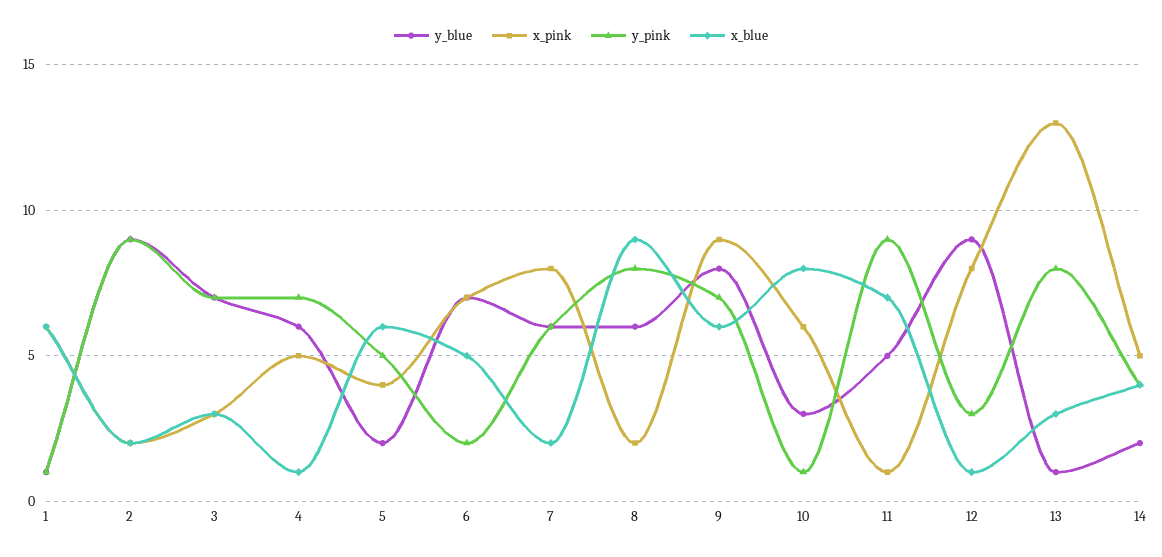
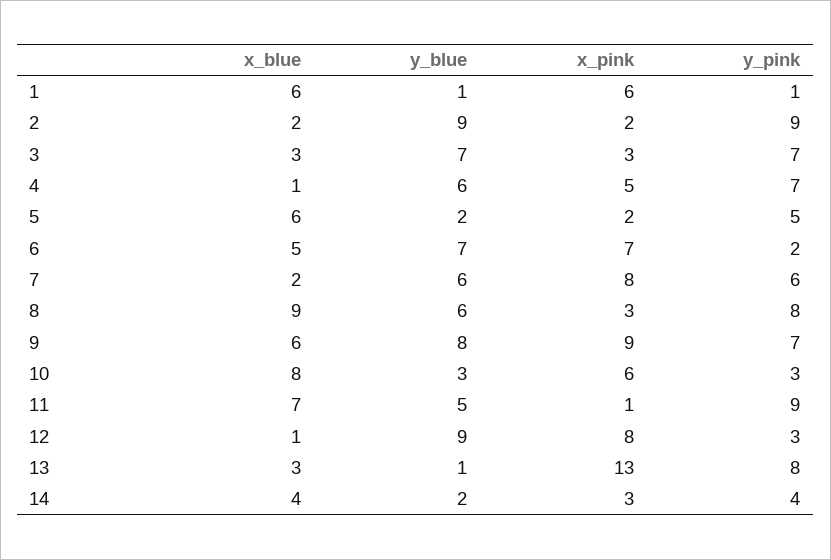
  {
    "y_blue": {
      "1": 1,
      "2": 9,
      "3": 7,
      "4": 6,
      "5": 2,
      "6": 7,
      "7": 6,
      "8": 6,
      "9": 8,
      "10": 3,
      "11": 5,
      "12": 9,
      "13": 1,
      "14": 2
    },
    "x_pink": {
      "1": 6,
      "2": 2,
      "3": 3,
      "4": 5,
-     "5": 4,
+     "5": 2,
      "6": 7,
      "7": 8,
-     "8": 2,
+     "8": 3,
      "9": 9,
      "10": 6,
      "11": 1,
      "12": 8,
      "13": 13,
-     "14": 5
+     "14": 3
    },
    "y_pink": {
      "1": 1,
      "2": 9,
      "3": 7,
      "4": 7,
      "5": 5,
      "6": 2,
      "7": 6,
      "8": 8,
      "9": 7,
-     "10": 1,
+     "10": 3,
      "11": 9,
      "12": 3,
      "13": 8,
      "14": 4
    },
    "x_blue": {
      "1": 6,
      "2": 2,
      "3": 3,
      "4": 1,
      "5": 6,
      "6": 5,
      "7": 2,
      "8": 9,
      "9": 6,
      "10": 8,
      "11": 7,
      "12": 1,
      "13": 3,
      "14": 4
    }
  }

